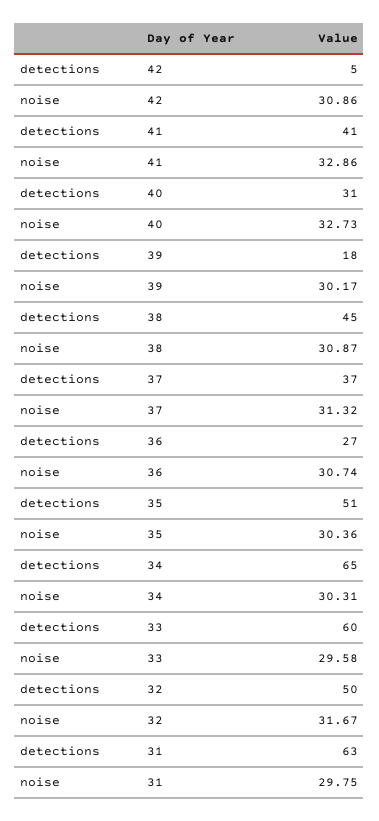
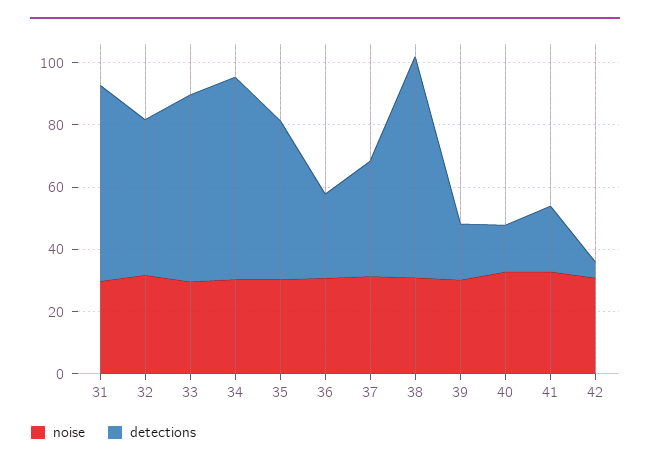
  {
    "detections": {
      "42": 5,
-     "41": 41,
+     "41": 20,
-     "40": 31,
+     "40": 15,
      "39": 18,
-     "38": 45,
+     "38": 70,
      "37": 37,
      "36": 27,
      "35": 51,
      "34": 65,
      "33": 60,
      "32": 50,
      "31": 63
    },
    "noise": {
      "42": 30.86,
      "41": 32.86,
      "40": 32.73,
      "39": 30.17,
      "38": 30.87,
      "37": 31.32,
      "36": 30.74,
      "35": 30.36,
      "34": 30.31,
      "33": 29.58,
      "32": 31.67,
      "31": 29.75
    }
  }

